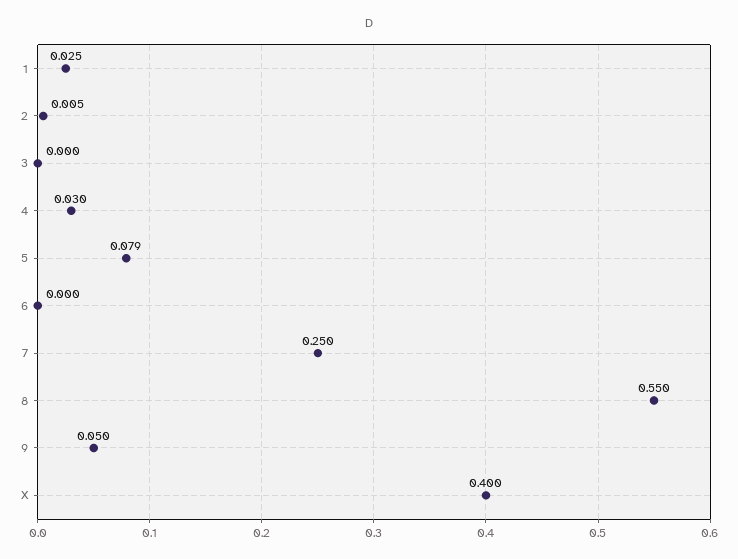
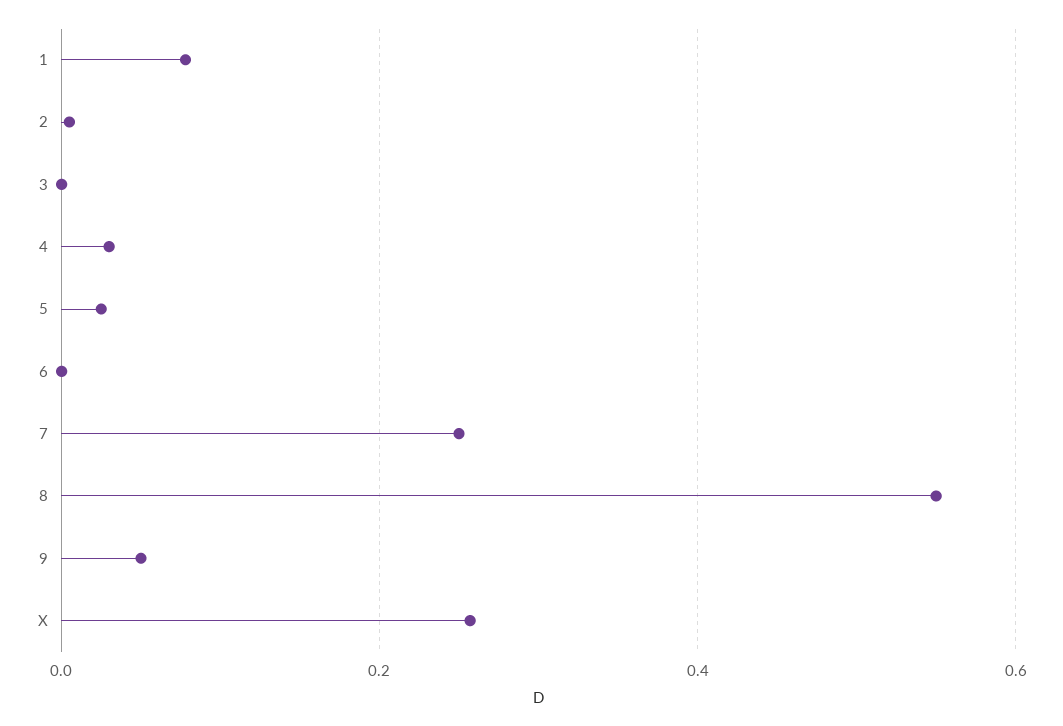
  {
-   "1": 0.025,
+   "1": 0.08,
    "2": 0.005,
    "3": 0,
    "4": 0.03,
-   "5": 0.079,
+   "5": 0.02,
    "6": 0,
    "7": 0.25,
    "8": 0.55,
    "9": 0.05,
-   "X": 0.4
+   "X": 0.26
  }

